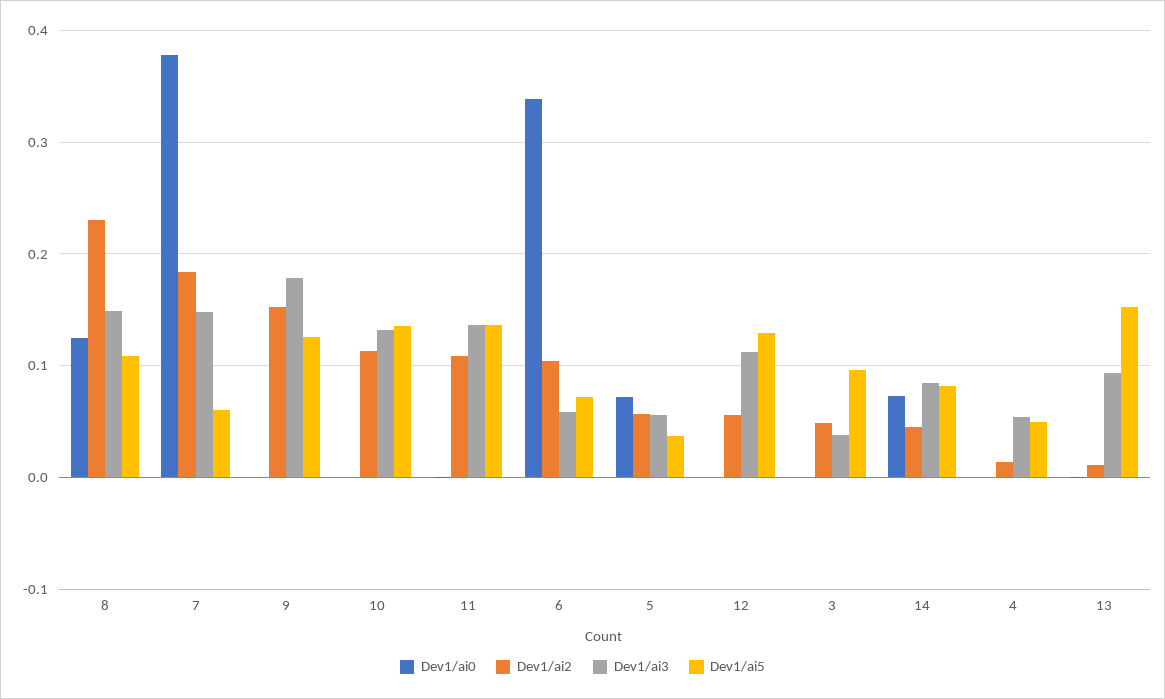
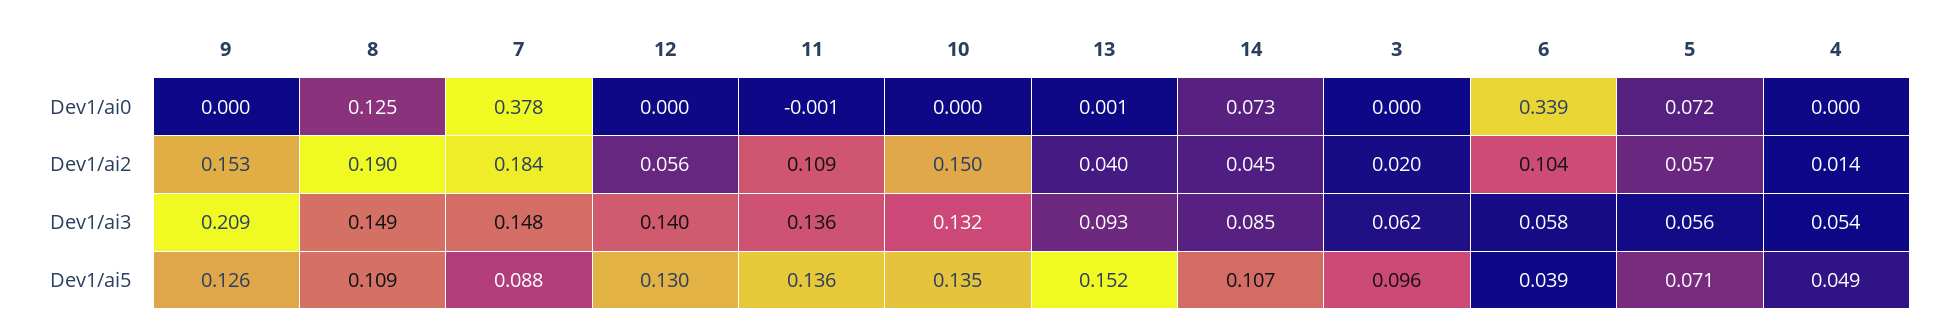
  {
    "Dev1/ai0": {
      "8": 0.125,
      "7": 0.378,
      "9": 0,
      "10": 0,
      "11": -0.001,
      "6": 0.339,
      "5": 0.072,
      "12": 0,
      "3": 0,
      "14": 0.073,
      "4": 0,
      "13": 0.001
    },
    "Dev1/ai2": {
-     "8": 0.23,
+     "8": 0.19,
      "7": 0.184,
      "9": 0.153,
-     "10": 0.11,
+     "10": 0.15,
      "11": 0.109,
      "6": 0.104,
      "5": 0.057,
      "12": 0.056,
-     "3": 0.05,
+     "3": 0.02,
      "14": 0.045,
      "4": 0.014,
-     "13": 0.01
+     "13": 0.04
    },
    "Dev1/ai3": {
      "8": 0.149,
      "7": 0.148,
-     "9": 0.18,
+     "9": 0.209,
      "10": 0.132,
      "11": 0.136,
      "6": 0.058,
      "5": 0.056,
-     "12": 0.11,
+     "12": 0.14,
-     "3": 0.04,
+     "3": 0.062,
      "14": 0.085,
      "4": 0.054,
      "13": 0.093
    },
    "Dev1/ai5": {
      "8": 0.109,
-     "7": 0.06,
+     "7": 0.088,
      "9": 0.126,
      "10": 0.135,
      "11": 0.136,
-     "6": 0.07,
+     "6": 0.039,
-     "5": 0.04,
+     "5": 0.071,
      "12": 0.13,
      "3": 0.096,
-     "14": 0.08,
+     "14": 0.107,
      "4": 0.049,
      "13": 0.152
    }
  }

